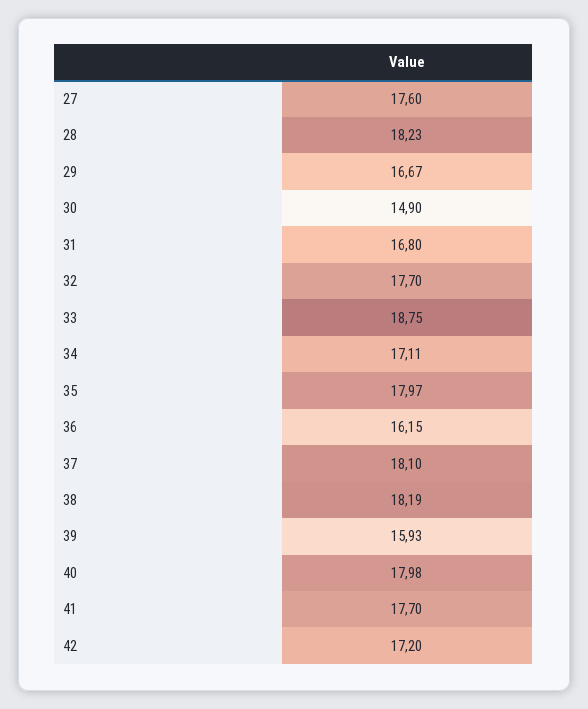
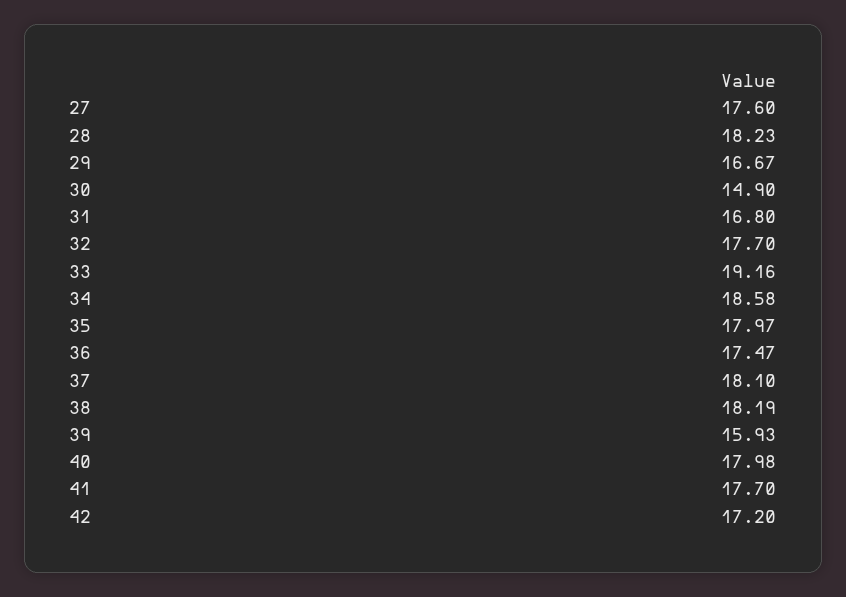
  {
    "27": 17.6,
    "28": 18.23,
    "29": 16.67,
    "30": 14.9,
    "31": 16.8,
    "32": 17.7,
-   "33": 18.75,
+   "33": 19.16,
-   "34": 17.11,
+   "34": 18.58,
    "35": 17.97,
-   "36": 16.15,
+   "36": 17.47,
    "37": 18.1,
    "38": 18.19,
    "39": 15.93,
    "40": 17.98,
    "41": 17.7,
    "42": 17.2
  }

